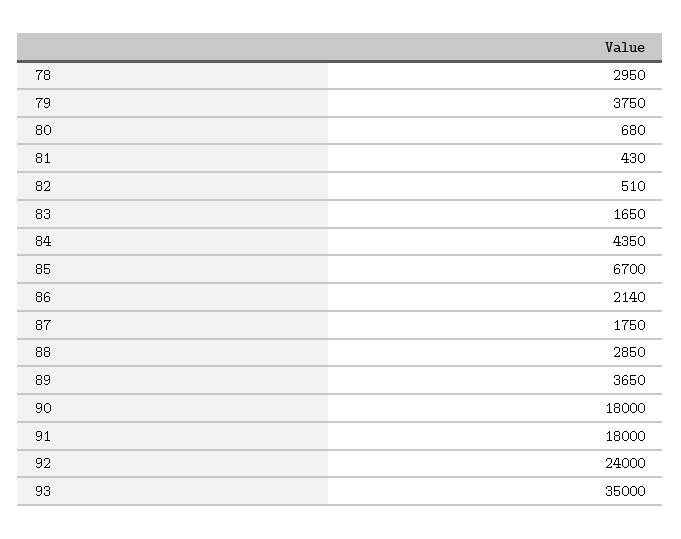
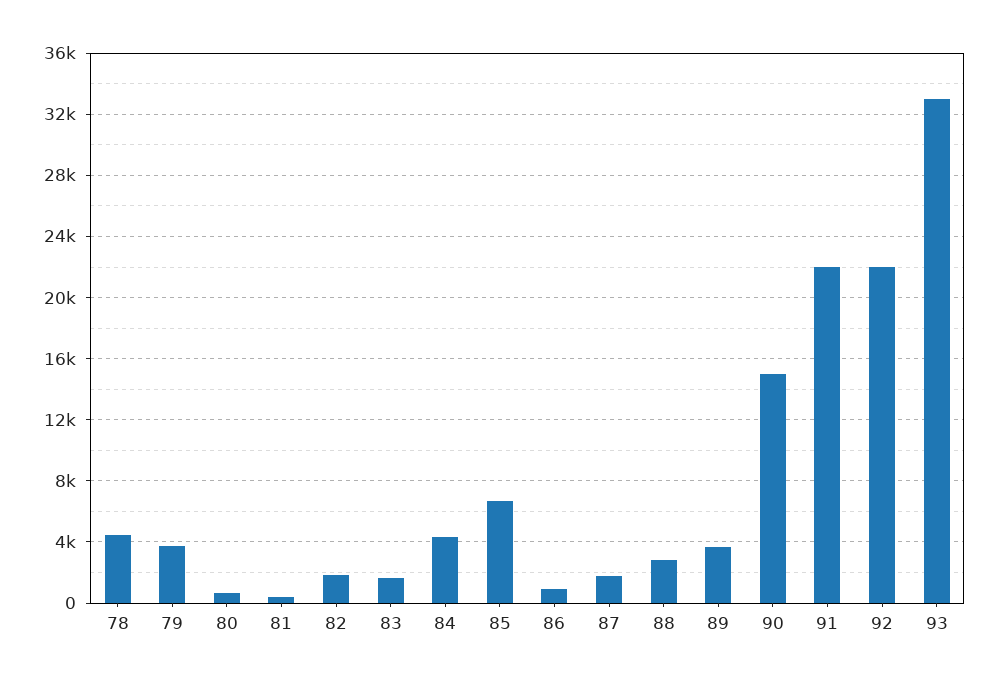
  {
-   "78": 2950,
+   "78": 4500,
    "79": 3750,
    "80": 680,
    "81": 430,
-   "82": 510,
+   "82": 2000,
    "83": 1650,
    "84": 4350,
    "85": 6700,
-   "86": 2140,
+   "86": 1000,
    "87": 1750,
    "88": 2850,
    "89": 3650,
-   "90": 18000,
+   "90": 15000,
-   "91": 18000,
+   "91": 22000,
-   "92": 24000,
+   "92": 22000,
-   "93": 35000
+   "93": 33000
  }

